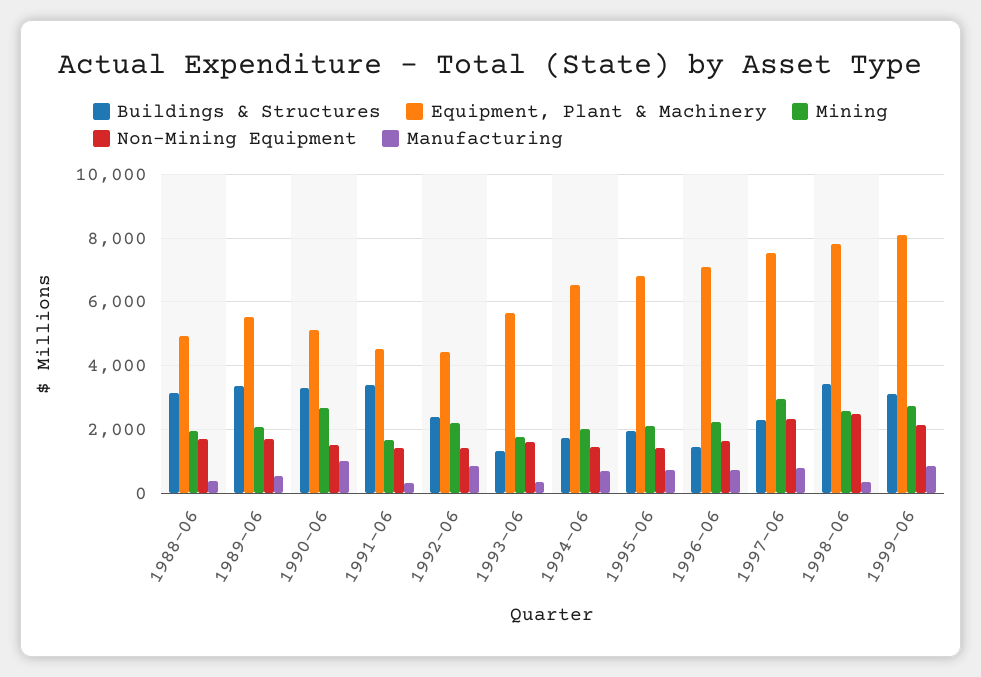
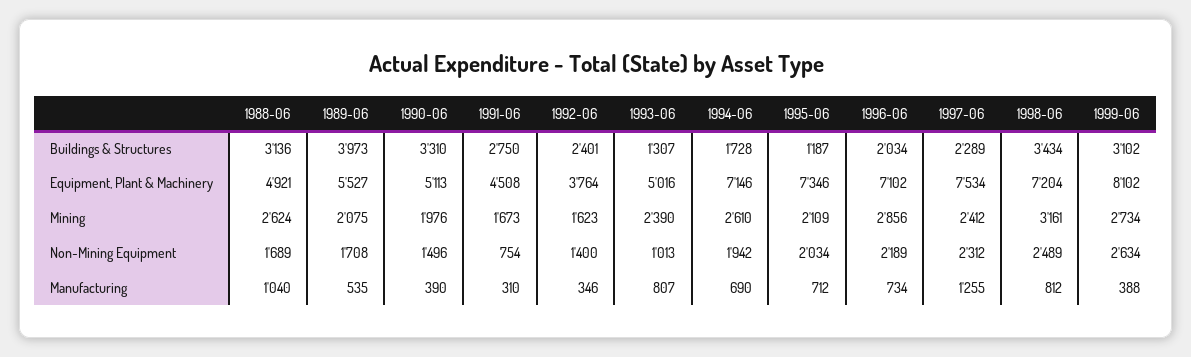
  {
    "Buildings & Structures": {
      "1988-06": 3136,
-     "1989-06": 3400,
+     "1989-06": 3973,
      "1990-06": 3310,
-     "1991-06": 3400,
+     "1991-06": 2750,
      "1992-06": 2401,
      "1993-06": 1307,
      "1994-06": 1728,
-     "1995-06": 2000,
+     "1995-06": 1187,
-     "1996-06": 1400,
+     "1996-06": 2034,
      "1997-06": 2289,
      "1998-06": 3434,
      "1999-06": 3102
    },
    "Equipment, Plant & Machinery": {
      "1988-06": 4921,
      "1989-06": 5527,
      "1990-06": 5113,
      "1991-06": 4508,
-     "1992-06": 4400,
+     "1992-06": 3764,
-     "1993-06": 5600,
+     "1993-06": 5016,
-     "1994-06": 6600,
+     "1994-06": 7146,
-     "1995-06": 6800,
+     "1995-06": 7346,
      "1996-06": 7102,
      "1997-06": 7534,
-     "1998-06": 7800,
+     "1998-06": 7204,
      "1999-06": 8102
    },
    "Mining": {
-     "1988-06": 2000,
+     "1988-06": 2624,
      "1989-06": 2075,
-     "1990-06": 2600,
+     "1990-06": 1976,
      "1991-06": 1673,
-     "1992-06": 2200,
+     "1992-06": 1623,
-     "1993-06": 1800,
+     "1993-06": 2390,
-     "1994-06": 2000,
+     "1994-06": 2610,
      "1995-06": 2109,
-     "1996-06": 2200,
+     "1996-06": 2856,
-     "1997-06": 3000,
+     "1997-06": 2412,
-     "1998-06": 2600,
+     "1998-06": 3161,
      "1999-06": 2734
    },
    "Non-Mining Equipment": {
      "1988-06": 1689,
      "1989-06": 1708,
      "1990-06": 1496,
-     "1991-06": 1400,
+     "1991-06": 754,
      "1992-06": 1400,
-     "1993-06": 1600,
+     "1993-06": 1013,
-     "1994-06": 1400,
+     "1994-06": 1942,
-     "1995-06": 1400,
+     "1995-06": 2034,
-     "1996-06": 1600,
+     "1996-06": 2189,
      "1997-06": 2312,
      "1998-06": 2489,
-     "1999-06": 2200
+     "1999-06": 2634
    },
    "Manufacturing": {
-     "1988-06": 400,
+     "1988-06": 1040,
      "1989-06": 535,
-     "1990-06": 1000,
+     "1990-06": 390,
      "1991-06": 310,
-     "1992-06": 800,
+     "1992-06": 346,
-     "1993-06": 400,
+     "1993-06": 807,
      "1994-06": 690,
      "1995-06": 712,
      "1996-06": 734,
-     "1997-06": 800,
+     "1997-06": 1255,
-     "1998-06": 400,
+     "1998-06": 812,
-     "1999-06": 800
+     "1999-06": 388
    }
  }

